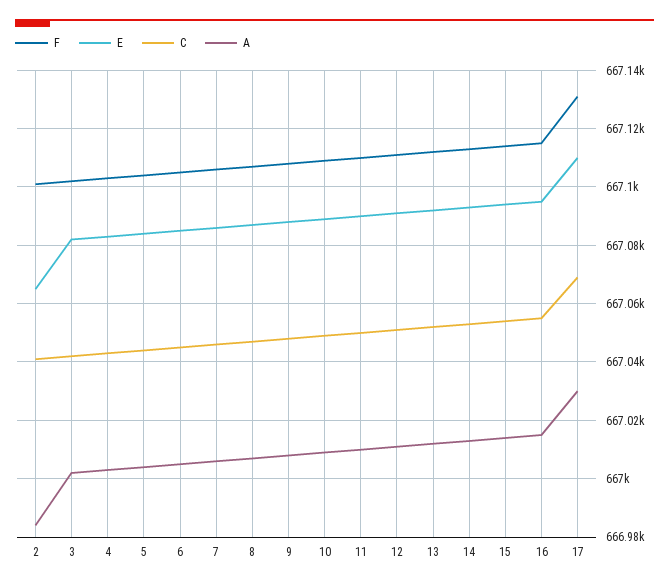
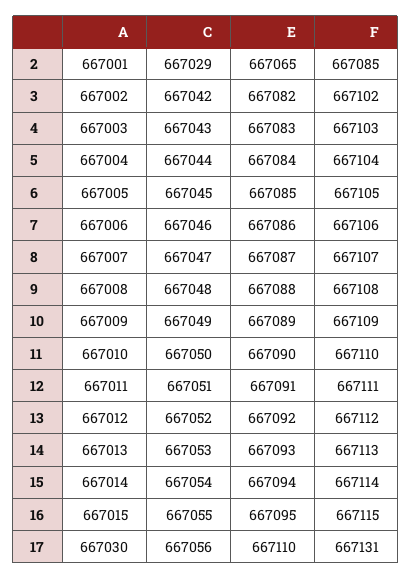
  {
    "F": {
-     "2": 667100,
+     "2": 667085,
      "3": 667102,
      "4": 667103,
      "5": 667104,
      "6": 667105,
      "7": 667106,
      "8": 667107,
      "9": 667108,
      "10": 667109,
      "11": 667110,
      "12": 667111,
      "13": 667112,
      "14": 667113,
      "15": 667114,
      "16": 667115,
      "17": 667131
    },
    "E": {
      "2": 667065,
      "3": 667082,
      "4": 667083,
      "5": 667084,
      "6": 667085,
      "7": 667086,
      "8": 667087,
      "9": 667088,
      "10": 667089,
      "11": 667090,
      "12": 667091,
      "13": 667092,
      "14": 667093,
      "15": 667094,
      "16": 667095,
      "17": 667110
    },
    "C": {
-     "2": 667040,
+     "2": 667029,
      "3": 667042,
      "4": 667043,
      "5": 667044,
      "6": 667045,
      "7": 667046,
      "8": 667047,
      "9": 667048,
      "10": 667049,
      "11": 667050,
      "12": 667051,
      "13": 667052,
      "14": 667053,
      "15": 667054,
      "16": 667055,
-     "17": 667070
+     "17": 667056
    },
    "A": {
-     "2": 666985,
+     "2": 667001,
      "3": 667002,
      "4": 667003,
      "5": 667004,
      "6": 667005,
      "7": 667006,
      "8": 667007,
      "9": 667008,
      "10": 667009,
      "11": 667010,
      "12": 667011,
      "13": 667012,
      "14": 667013,
      "15": 667014,
      "16": 667015,
      "17": 667030
    }
  }

